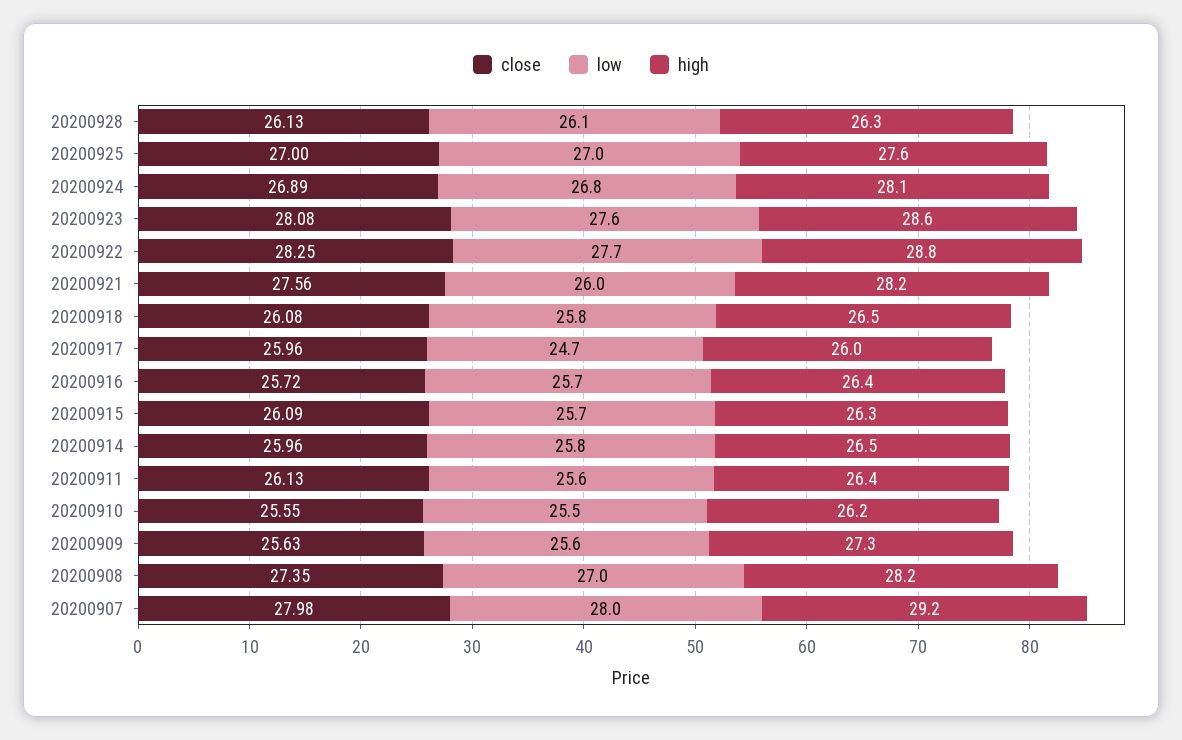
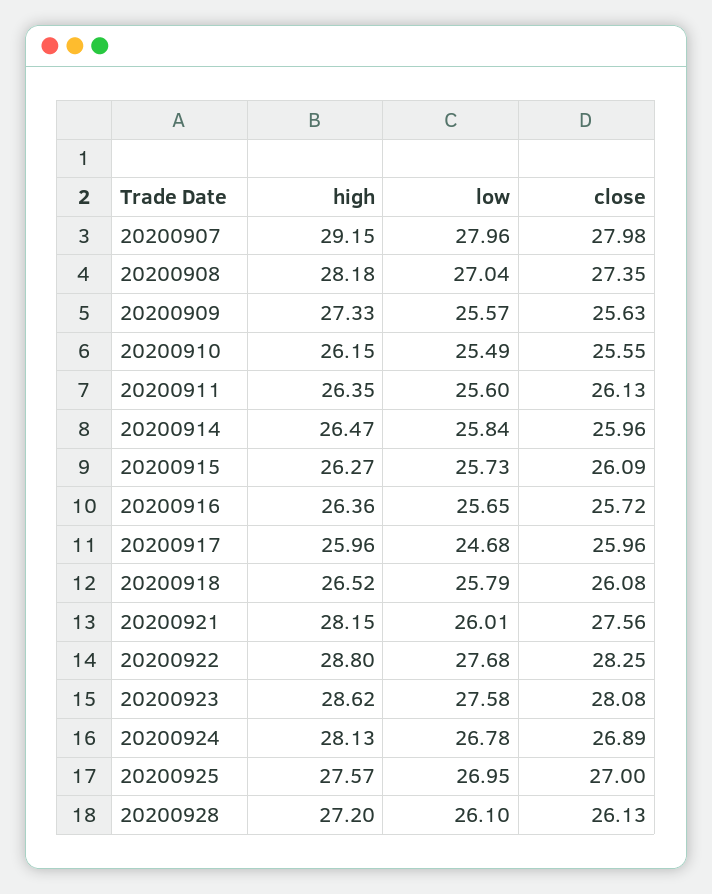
  {
    "close": {
      "20200928": 26.13,
      "20200925": 27,
      "20200924": 26.89,
      "20200923": 28.08,
      "20200922": 28.25,
      "20200921": 27.56,
      "20200918": 26.08,
      "20200917": 25.96,
      "20200916": 25.72,
      "20200915": 26.09,
      "20200914": 25.96,
      "20200911": 26.13,
      "20200910": 25.55,
      "20200909": 25.63,
      "20200908": 27.35,
      "20200907": 27.98
    },
    "low": {
      "20200928": 26.1,
      "20200925": 26.95,
      "20200924": 26.78,
      "20200923": 27.58,
      "20200922": 27.68,
      "20200921": 26.01,
      "20200918": 25.79,
      "20200917": 24.68,
      "20200916": 25.65,
      "20200915": 25.73,
      "20200914": 25.84,
      "20200911": 25.6,
      "20200910": 25.49,
      "20200909": 25.57,
      "20200908": 27.04,
      "20200907": 27.96
    },
    "high": {
-     "20200928": 26.3,
+     "20200928": 27.2,
      "20200925": 27.57,
      "20200924": 28.13,
      "20200923": 28.62,
      "20200922": 28.8,
      "20200921": 28.15,
      "20200918": 26.52,
      "20200917": 25.96,
      "20200916": 26.36,
      "20200915": 26.27,
      "20200914": 26.47,
      "20200911": 26.35,
      "20200910": 26.15,
      "20200909": 27.33,
      "20200908": 28.18,
      "20200907": 29.15
    }
  }

